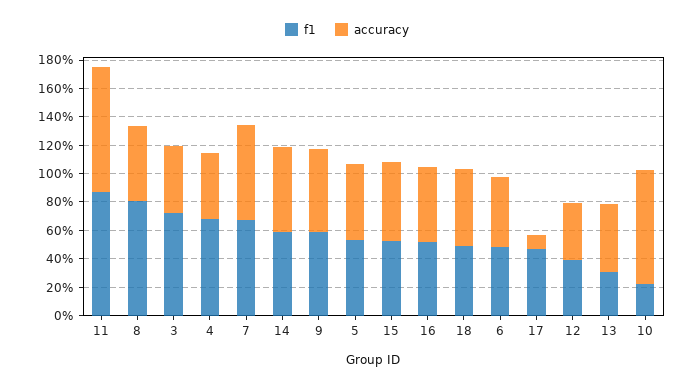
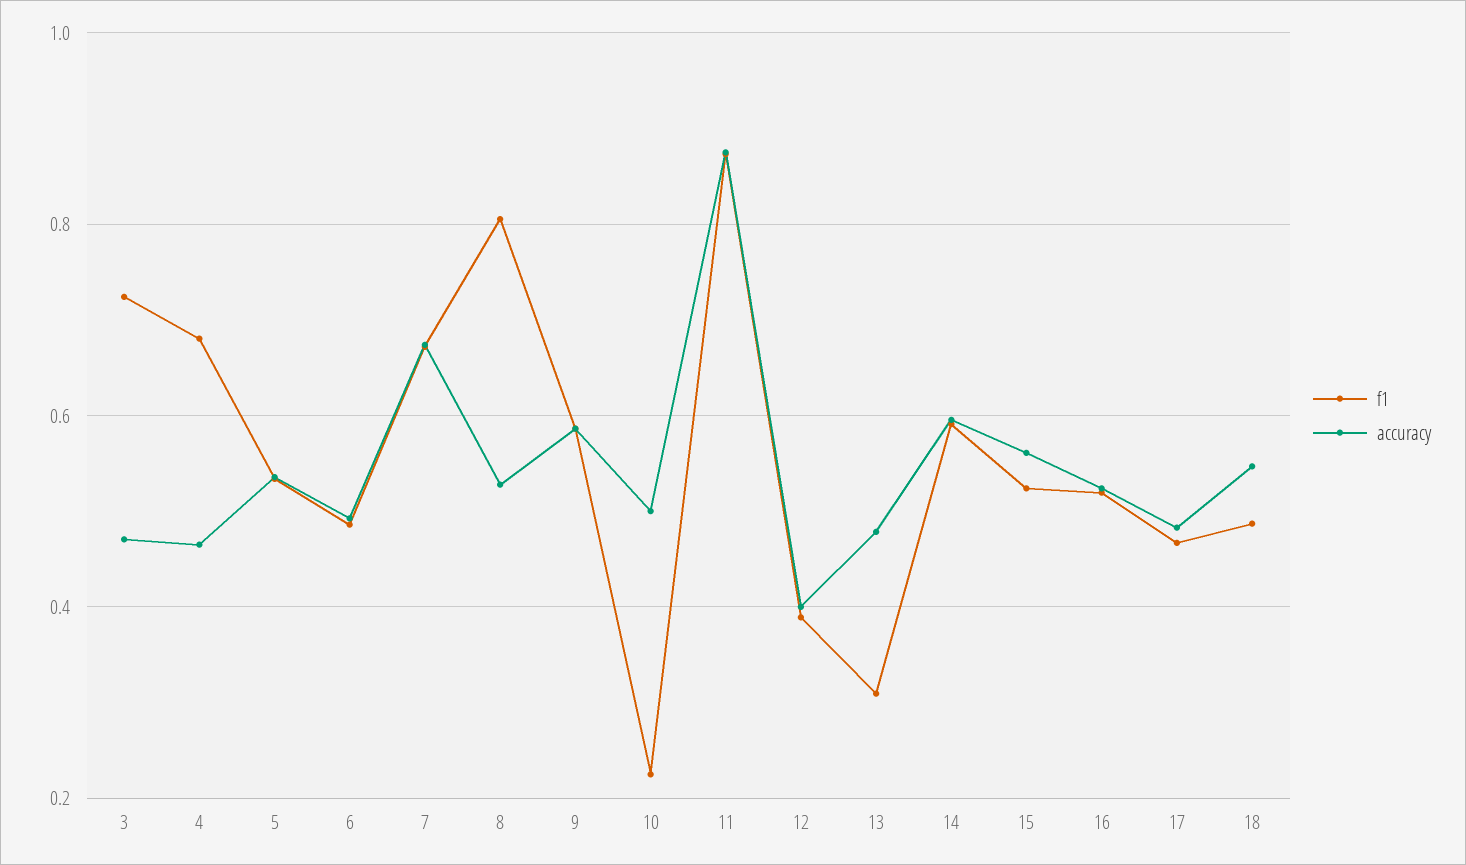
  {
    "f1": {
      "11": 0.88,
      "8": 0.8,
      "3": 0.72,
      "4": 0.68,
      "7": 0.68,
      "14": 0.6,
      "9": 0.58,
      "5": 0.54,
      "15": 0.52,
      "16": 0.52,
      "18": 0.48,
      "6": 0.48,
      "17": 0.46,
      "12": 0.38,
      "13": 0.3,
      "10": 0.22
    },
    "accuracy": {
      "11": 0.88,
      "8": 0.52,
      "3": 0.48,
      "4": 0.46,
      "7": 0.68,
      "14": 0.6,
      "9": 0.58,
      "5": 0.54,
      "15": 0.56,
      "16": 0.52,
      "18": 0.54,
      "6": 0.5,
-     "17": 0.1,
+     "17": 0.48,
      "12": 0.4,
      "13": 0.48,
-     "10": 0.8
+     "10": 0.5
    }
  }

